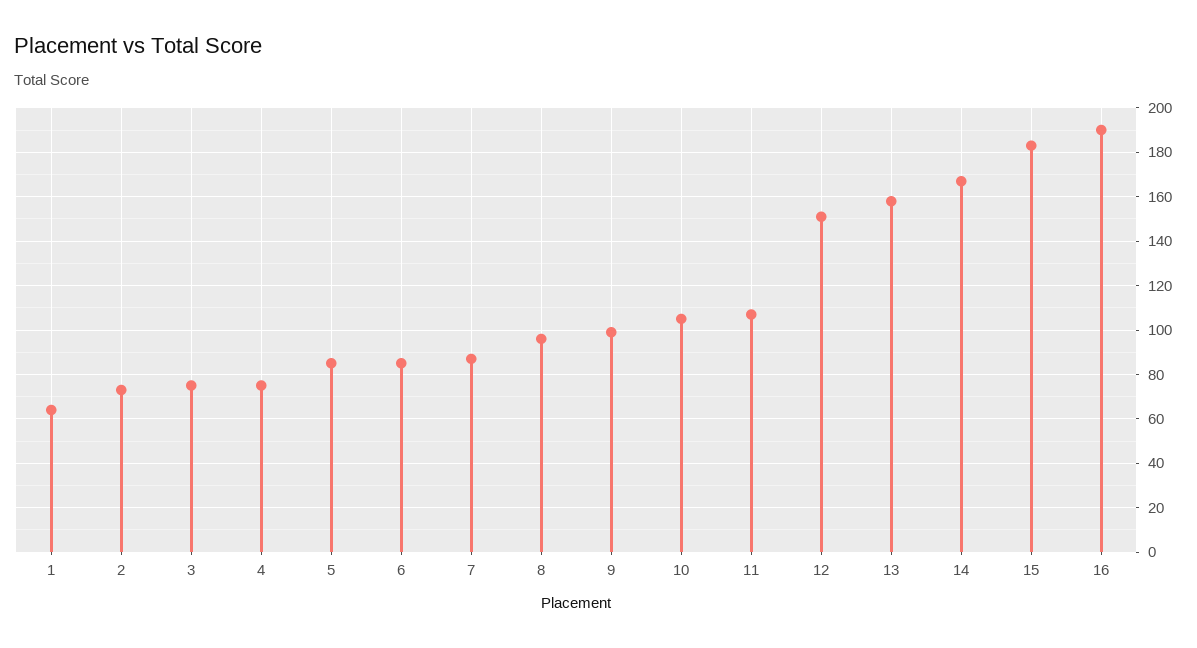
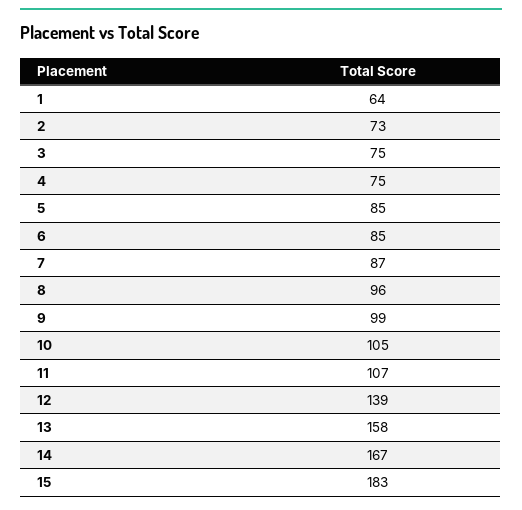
  {
    "1": 64,
    "2": 73,
    "3": 75,
    "4": 75,
    "5": 85,
    "6": 85,
    "7": 87,
    "8": 96,
    "9": 99,
    "10": 105,
    "11": 107,
-   "12": 150,
+   "12": 139,
    "13": 158,
    "14": 167,
-   "15": 183,
+   "15": 183
-   "16": 190
  }

